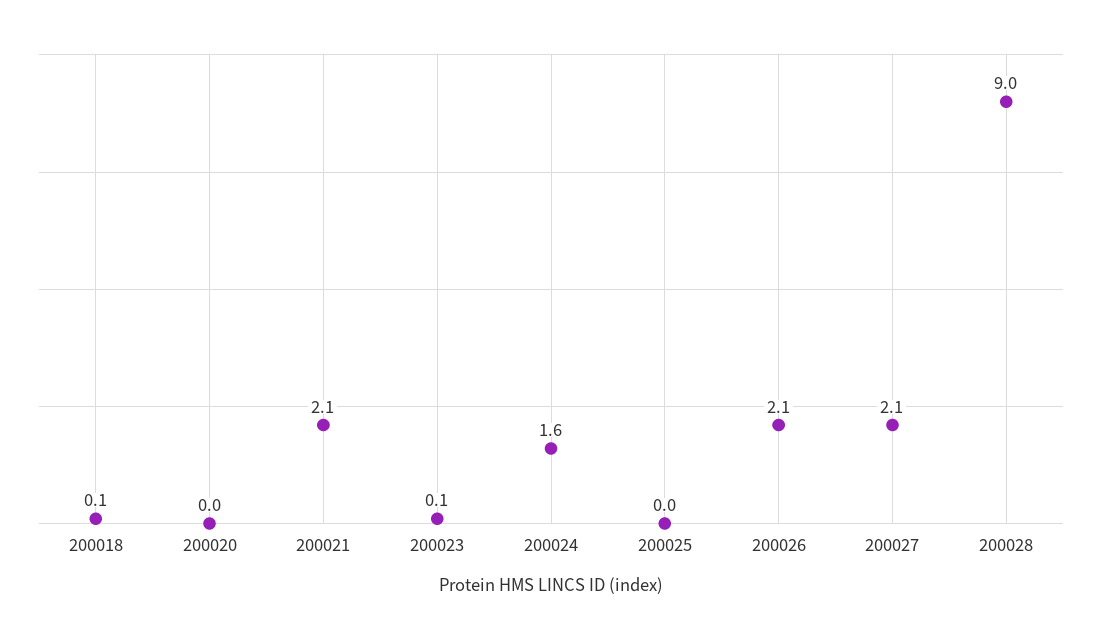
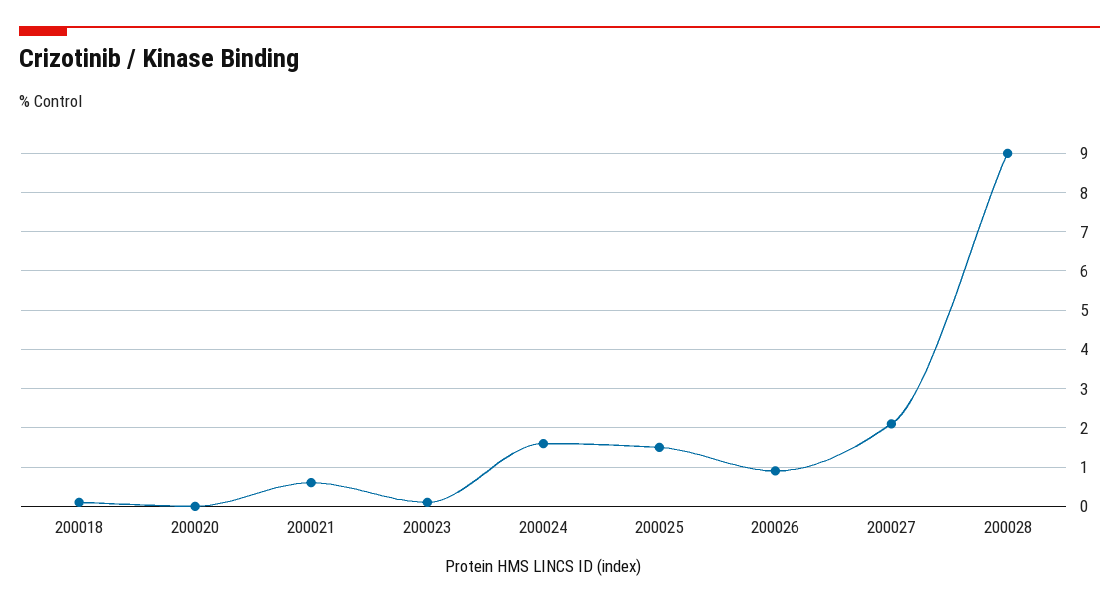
  {
    "200018": 0.1,
    "200020": 0,
-   "200021": 2.1,
+   "200021": 0.5,
    "200023": 0.1,
    "200024": 1.6,
-   "200025": 0,
+   "200025": 1.5,
-   "200026": 2.1,
+   "200026": 1,
    "200027": 2.1,
    "200028": 9
  }

